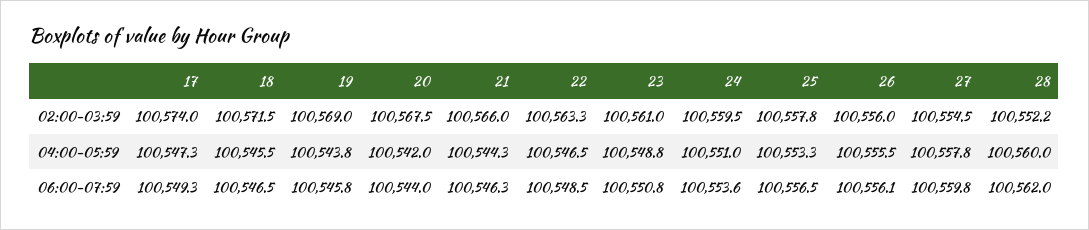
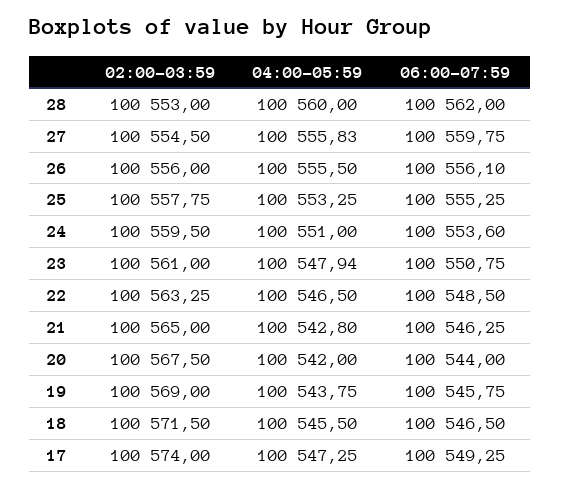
  {
    "17": {
      "02:00-03:59": 100574,
      "04:00-05:59": 100547.25,
      "06:00-07:59": 100549.25
    },
    "18": {
      "02:00-03:59": 100571.5,
      "04:00-05:59": 100545.5,
      "06:00-07:59": 100546.5
    },
    "19": {
      "02:00-03:59": 100569,
      "04:00-05:59": 100543.75,
      "06:00-07:59": 100545.75
    },
    "20": {
      "02:00-03:59": 100567.5,
      "04:00-05:59": 100542,
      "06:00-07:59": 100544
    },
    "21": {
-     "02:00-03:59": 100566,
+     "02:00-03:59": 100565,
-     "04:00-05:59": 100544.3,
+     "04:00-05:59": 100542.8,
      "06:00-07:59": 100546.25
    },
    "22": {
      "02:00-03:59": 100563.25,
      "04:00-05:59": 100546.5,
      "06:00-07:59": 100548.5
    },
    "23": {
      "02:00-03:59": 100561,
-     "04:00-05:59": 100548.8,
+     "04:00-05:59": 100547.94,
      "06:00-07:59": 100550.75
    },
    "24": {
      "02:00-03:59": 100559.5,
      "04:00-05:59": 100551,
      "06:00-07:59": 100553.6
    },
    "25": {
      "02:00-03:59": 100557.75,
      "04:00-05:59": 100553.25,
-     "06:00-07:59": 100556.5
+     "06:00-07:59": 100555.25
    },
    "26": {
      "02:00-03:59": 100556,
      "04:00-05:59": 100555.5,
      "06:00-07:59": 100556.1
    },
    "27": {
      "02:00-03:59": 100554.5,
-     "04:00-05:59": 100557.8,
+     "04:00-05:59": 100555.83,
      "06:00-07:59": 100559.75
    },
    "28": {
-     "02:00-03:59": 100552.2,
+     "02:00-03:59": 100553,
      "04:00-05:59": 100560,
      "06:00-07:59": 100562
    }
  }

